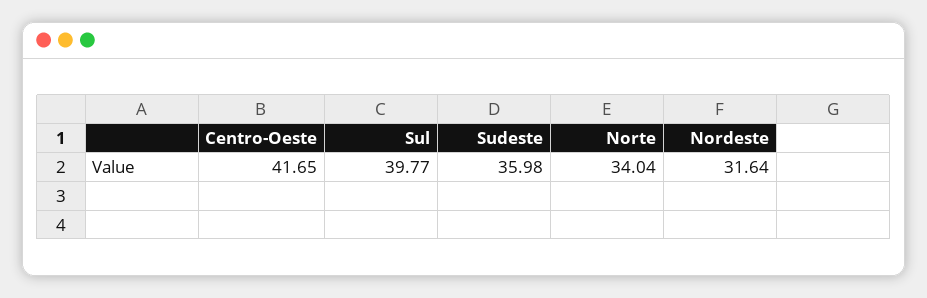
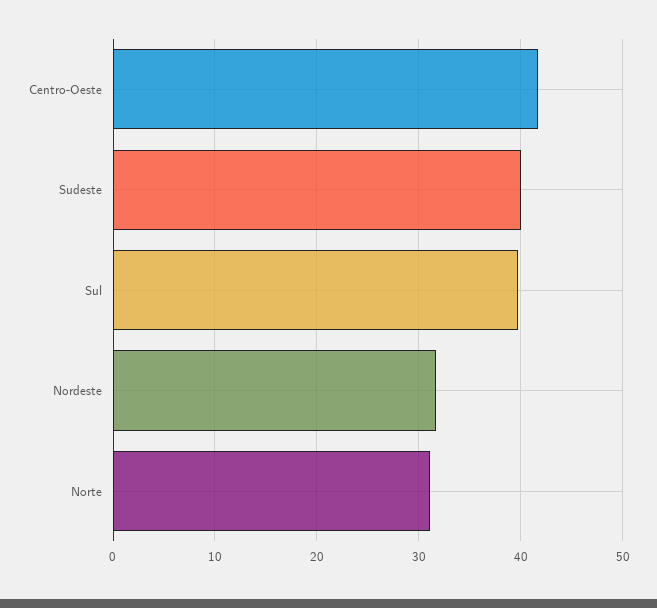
  {
    "Centro-Oeste": 41.65,
    "Sul": 39.77,
-   "Sudeste": 35.98,
+   "Sudeste": 40,
-   "Norte": 34.04,
+   "Norte": 31,
    "Nordeste": 31.64
  }

